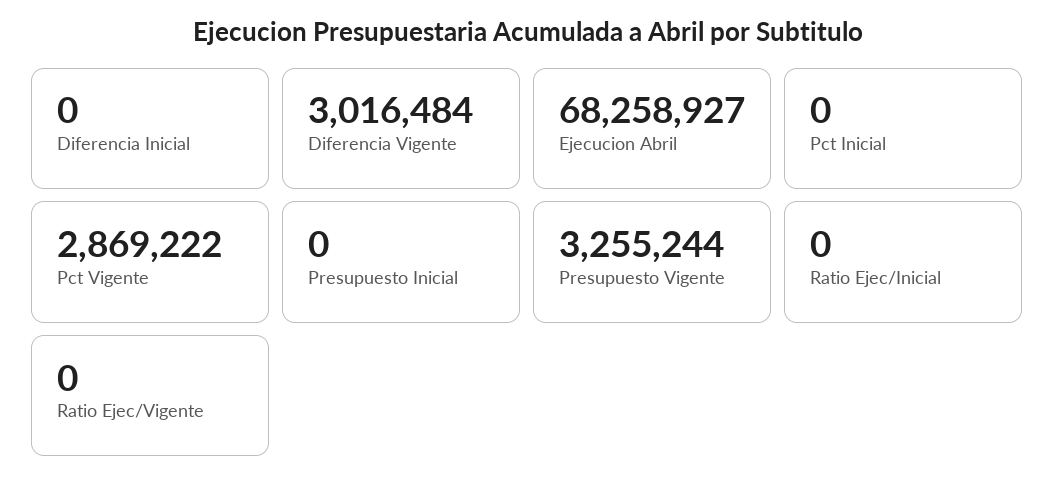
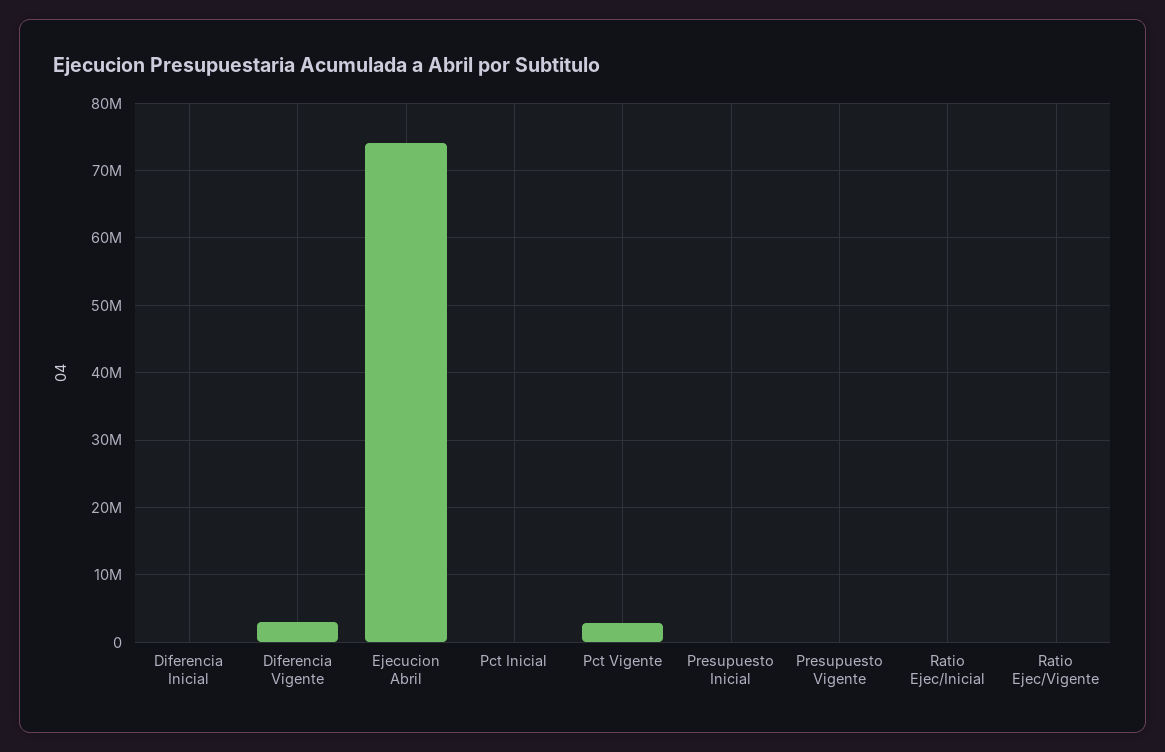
  {
    "Diferencia Inicial": 0,
    "Diferencia Vigente": 3016484,
-   "Ejecucion Abril": 68258927,
+   "Ejecucion Abril": 74000000,
    "Pct Inicial": 0,
    "Pct Vigente": 2869222,
    "Presupuesto Inicial": 0,
-   "Presupuesto Vigente": 3255244,
+   "Presupuesto Vigente": 0,
    "Ratio Ejec/Inicial": 0,
    "Ratio Ejec/Vigente": 0
  }

